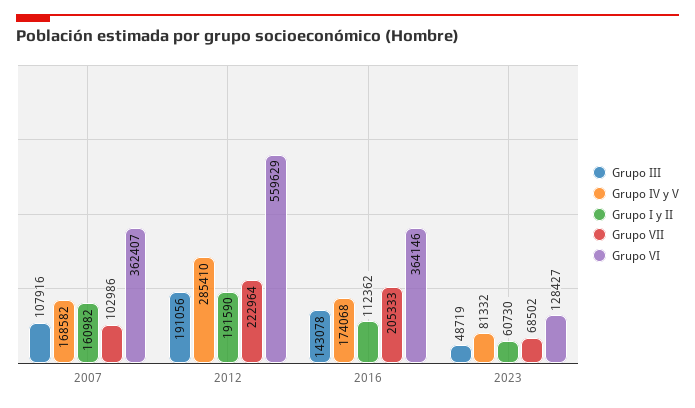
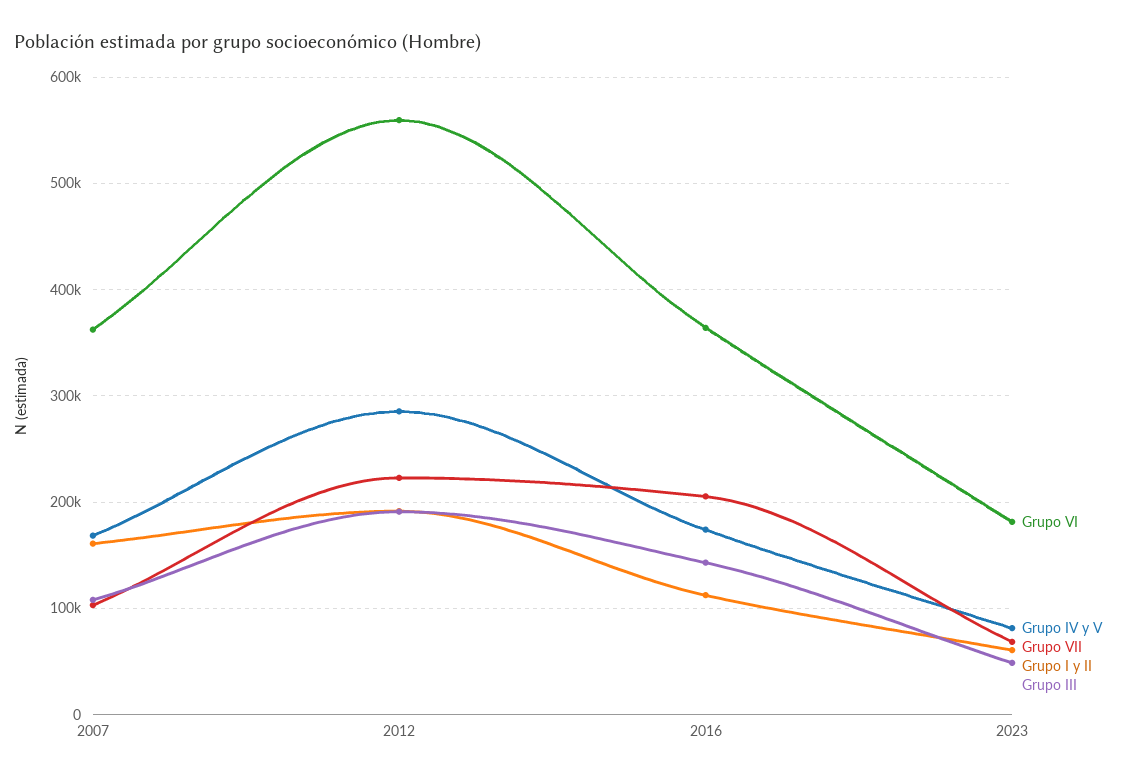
  {
    "Grupo III": {
      "2007": 107916,
      "2012": 191056,
      "2016": 143078,
      "2023": 48719
    },
    "Grupo IV y V": {
      "2007": 168582,
      "2012": 285410,
      "2016": 174068,
      "2023": 81332
    },
    "Grupo I y II": {
      "2007": 160982,
      "2012": 191590,
      "2016": 112362,
      "2023": 60730
    },
    "Grupo VII": {
      "2007": 102986,
      "2012": 222964,
      "2016": 205333,
      "2023": 68502
    },
    "Grupo VI": {
      "2007": 362407,
      "2012": 559629,
      "2016": 364146,
-     "2023": 128427
+     "2023": 180000
    }
  }

